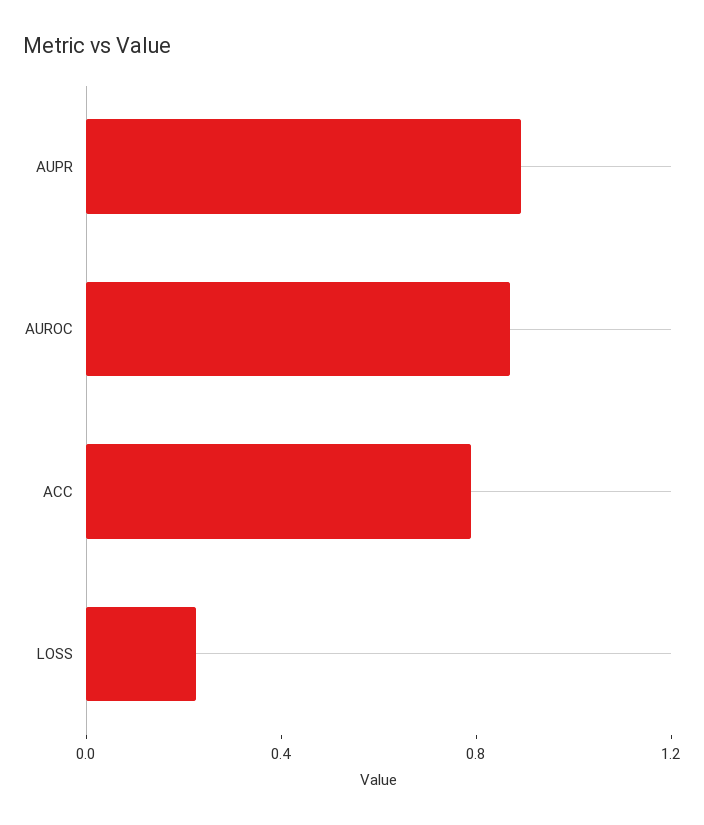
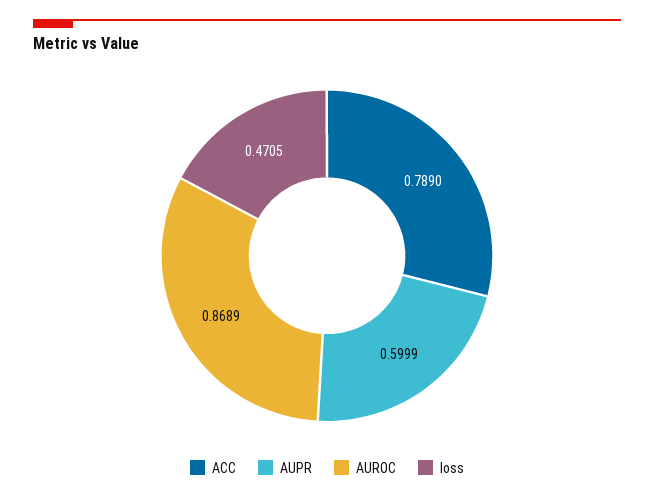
  {
-   "AUPR": 0.9,
+   "AUPR": 0.5999,
    "AUROC": 0.8689,
    "ACC": 0.789,
-   "LOSS": 0.2
+   "LOSS": 0.4705
  }

